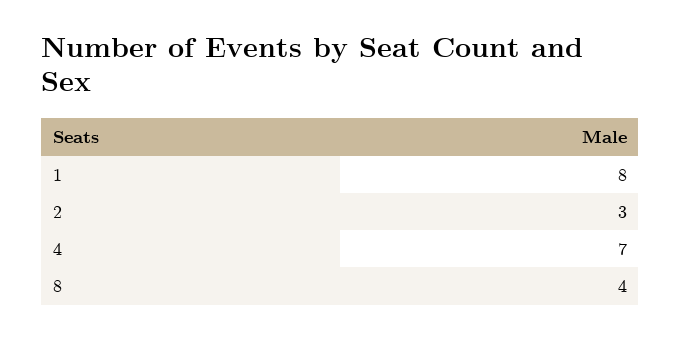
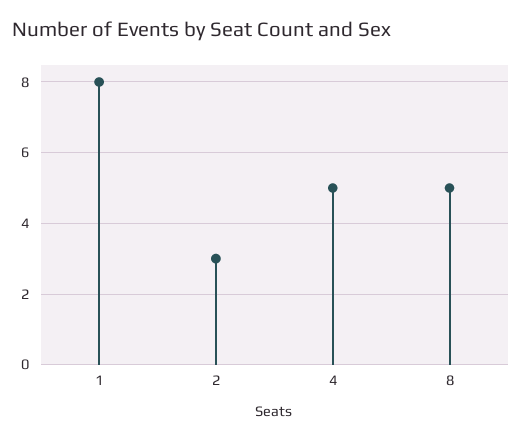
  {
    "1": 8,
    "2": 3,
-   "4": 7,
+   "4": 5,
-   "8": 4
+   "8": 5
  }

